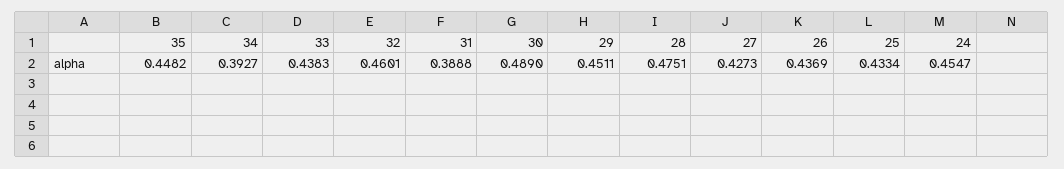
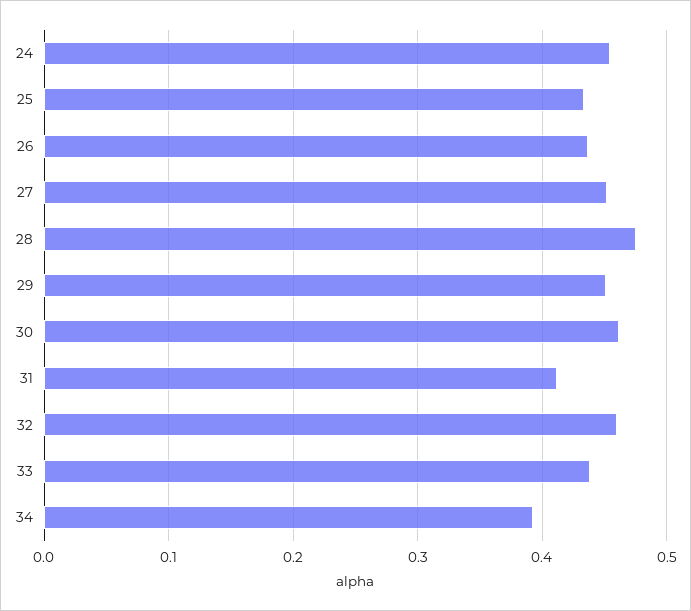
  {
-   "35": 0.4482,
    "34": 0.3927,
    "33": 0.4383,
    "32": 0.4601,
-   "31": 0.3888,
+   "31": 0.41,
-   "30": 0.489,
+   "30": 0.46,
    "29": 0.4511,
    "28": 0.4751,
-   "27": 0.4273,
+   "27": 0.45,
    "26": 0.4369,
    "25": 0.4334,
    "24": 0.4547
  }

